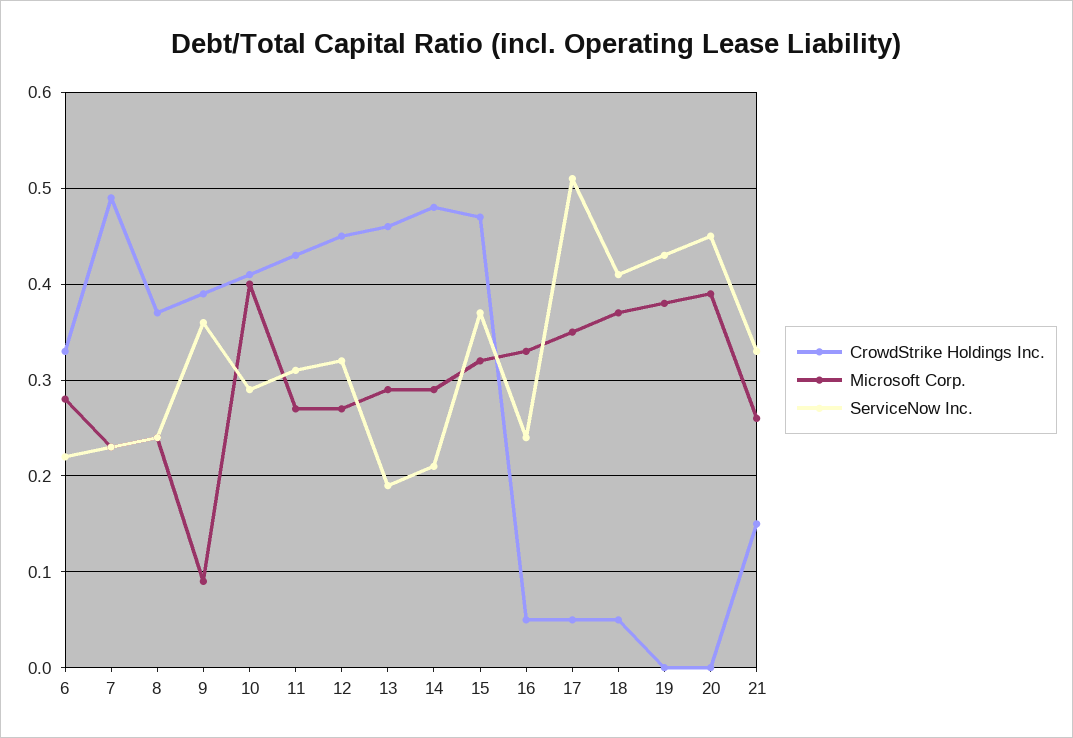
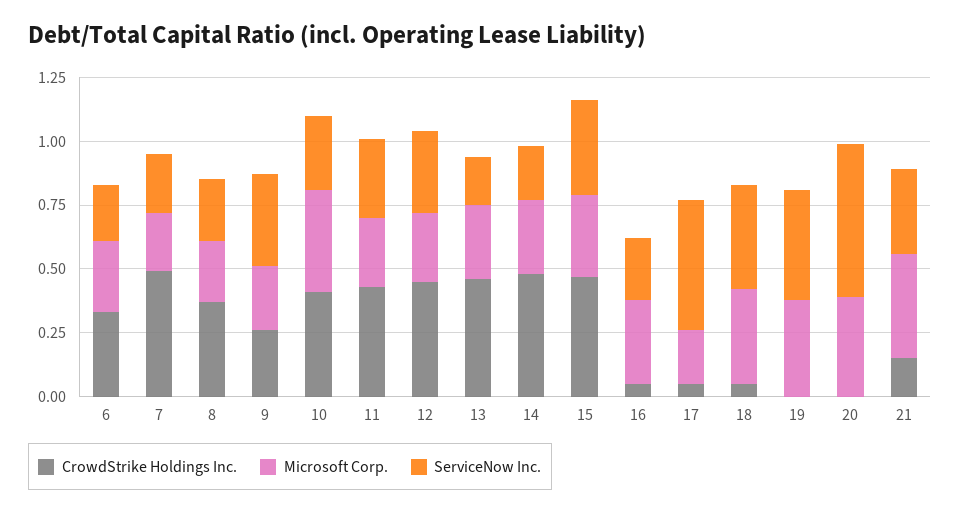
  {
    "CrowdStrike Holdings Inc.": {
      "6": 0.33,
      "7": 0.49,
      "8": 0.37,
-     "9": 0.39,
+     "9": 0.25,
      "10": 0.41,
      "11": 0.43,
      "12": 0.45,
      "13": 0.46,
      "14": 0.48,
      "15": 0.47,
      "16": 0.05,
      "17": 0.05,
      "18": 0.05,
      "19": 0,
      "20": 0,
      "21": 0.15
    },
    "Microsoft Corp.": {
      "6": 0.28,
      "7": 0.23,
      "8": 0.24,
-     "9": 0.09,
+     "9": 0.25,
      "10": 0.4,
      "11": 0.27,
      "12": 0.27,
      "13": 0.29,
      "14": 0.29,
      "15": 0.32,
      "16": 0.33,
-     "17": 0.35,
+     "17": 0.2,
      "18": 0.37,
      "19": 0.38,
      "20": 0.39,
-     "21": 0.26
+     "21": 0.4
    },
    "ServiceNow Inc.": {
      "6": 0.22,
      "7": 0.23,
      "8": 0.24,
      "9": 0.36,
      "10": 0.29,
      "11": 0.31,
      "12": 0.32,
      "13": 0.19,
      "14": 0.21,
      "15": 0.37,
      "16": 0.24,
      "17": 0.51,
      "18": 0.41,
      "19": 0.43,
-     "20": 0.45,
+     "20": 0.6,
      "21": 0.33
    }
  }

